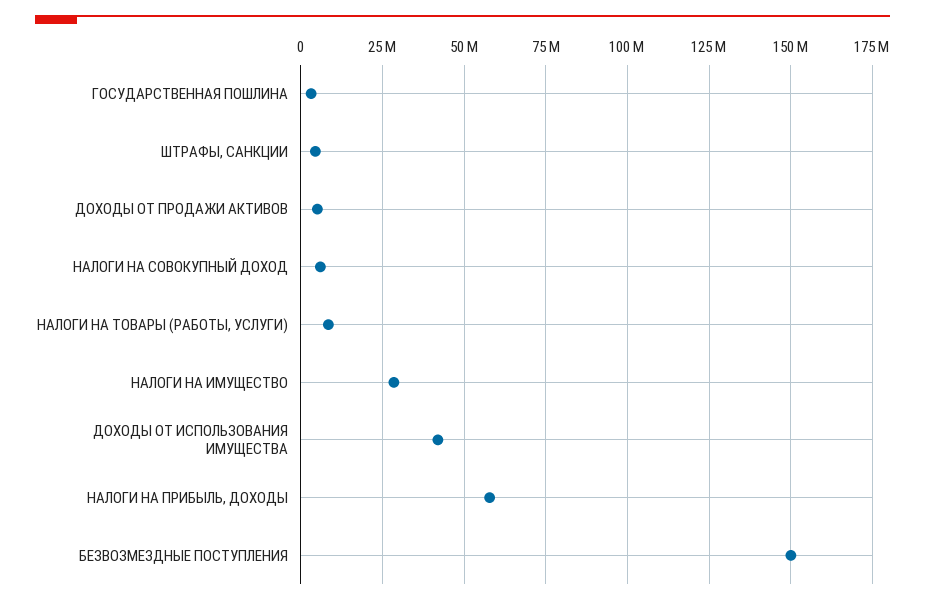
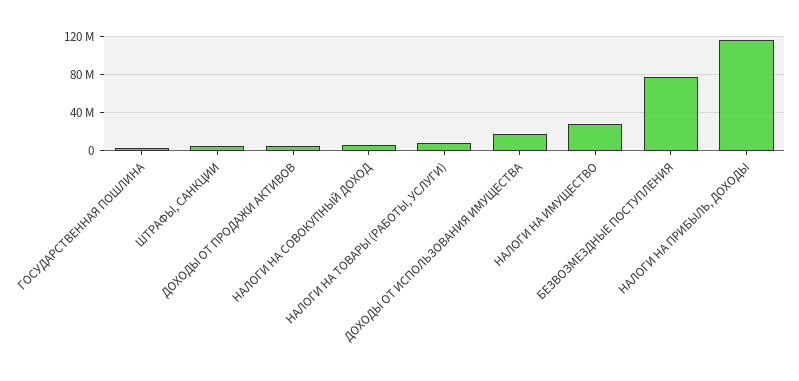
  {
    "ГОСУДАРСТВЕННАЯ ПОШЛИНА": 2500000,
    "ШТРАФЫ, САНКЦИИ": 5000000,
    "ДОХОДЫ ОТ ПРОДАЖИ АКТИВОВ": 5000000,
    "НАЛОГИ НА СОВОКУПНЫЙ ДОХОД": 5000000,
    "НАЛОГИ НА ТОВАРЫ (РАБОТЫ, УСЛУГИ)": 7500000,
    "НАЛОГИ НА ИМУЩЕСТВО": 27500000,
-   "ДОХОДЫ ОТ ИСПОЛЬЗОВАНИЯ ИМУЩЕСТВА": 42500000,
+   "ДОХОДЫ ОТ ИСПОЛЬЗОВАНИЯ ИМУЩЕСТВА": 20000000,
-   "НАЛОГИ НА ПРИБЫЛЬ, ДОХОДЫ": 57500000,
+   "НАЛОГИ НА ПРИБЫЛЬ, ДОХОДЫ": 120000000,
-   "БЕЗВОЗМЕЗДНЫЕ ПОСТУПЛЕНИЯ": 150000000
+   "БЕЗВОЗМЕЗДНЫЕ ПОСТУПЛЕНИЯ": 80000000
  }

